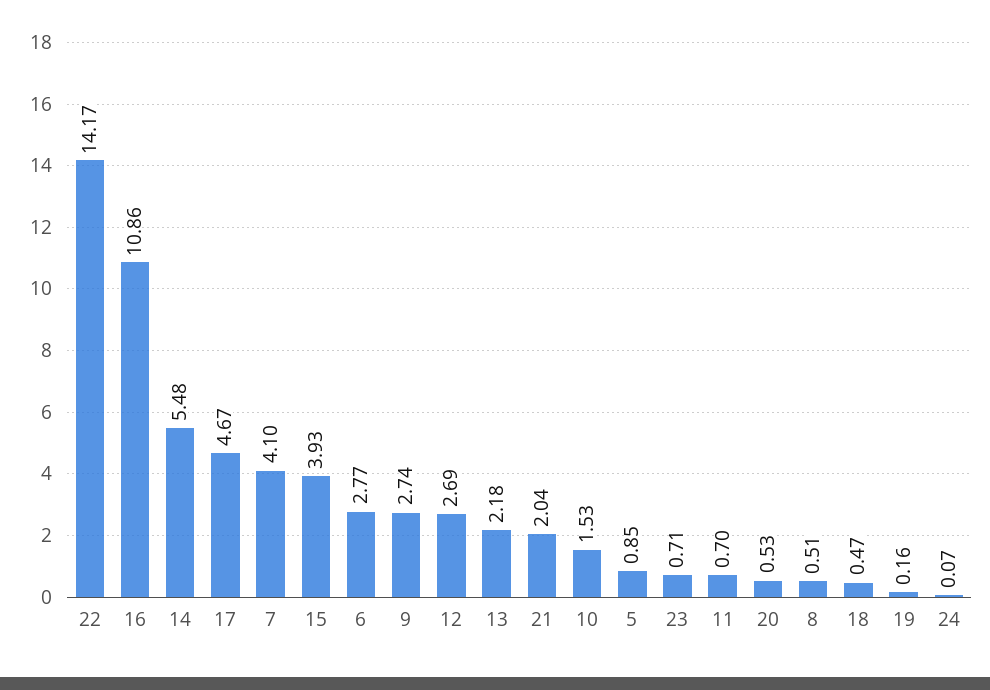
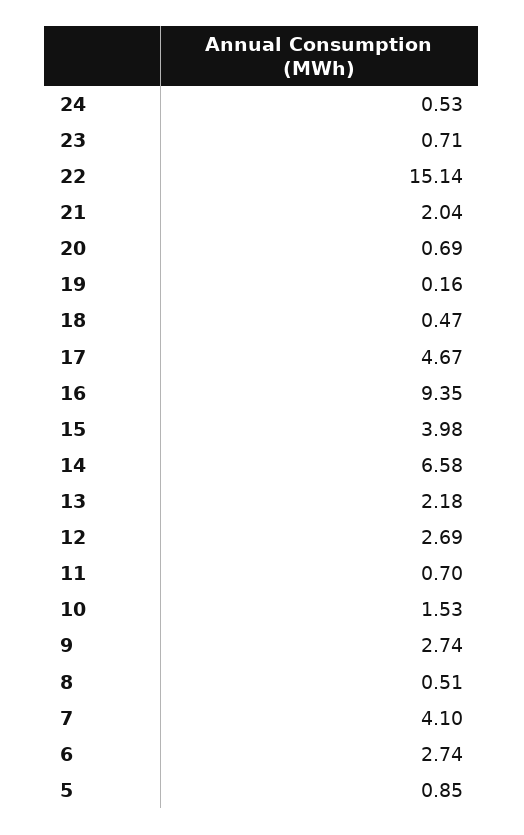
  {
-   "22": 14.17,
+   "22": 15.14,
-   "16": 10.86,
+   "16": 9.35,
-   "14": 5.48,
+   "14": 6.58,
    "17": 4.67,
    "7": 4.1,
-   "15": 3.93,
+   "15": 3.98,
-   "6": 2.77,
+   "6": 2.74,
    "9": 2.74,
    "12": 2.69,
    "13": 2.18,
    "21": 2.04,
    "10": 1.53,
    "5": 0.85,
    "23": 0.71,
    "11": 0.7,
-   "20": 0.53,
+   "20": 0.69,
    "8": 0.51,
    "18": 0.47,
    "19": 0.16,
-   "24": 0.07
+   "24": 0.53
  }

